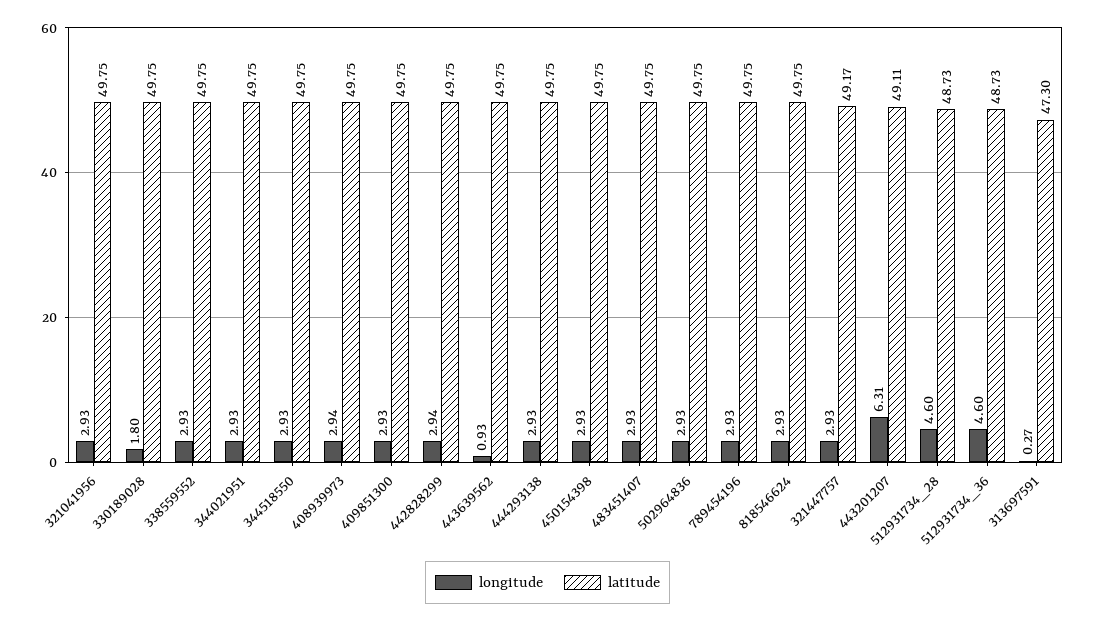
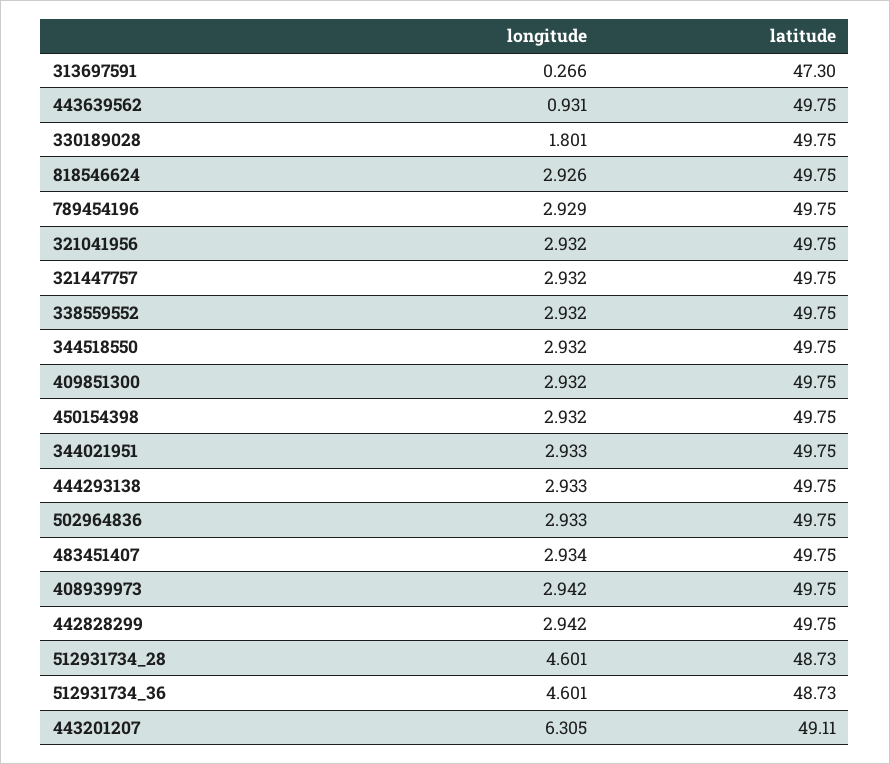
  {
    "longitude": {
      "321041956": 2.932,
      "330189028": 1.801,
      "338559552": 2.932,
      "344021951": 2.933,
      "344518550": 2.932,
      "408939973": 2.942,
      "409851300": 2.932,
      "442828299": 2.942,
      "443639562": 0.931,
      "444293138": 2.933,
      "450154398": 2.932,
      "483451407": 2.934,
      "502964836": 2.933,
      "789454196": 2.929,
      "818546624": 2.926,
      "321447757": 2.932,
      "443201207": 6.305,
      "512931734_28": 4.601,
      "512931734_36": 4.601,
      "313697591": 0.266
    },
    "latitude": {
      "321041956": 49.75,
      "330189028": 49.75,
      "338559552": 49.75,
      "344021951": 49.75,
      "344518550": 49.75,
      "408939973": 49.75,
      "409851300": 49.75,
      "442828299": 49.75,
      "443639562": 49.75,
      "444293138": 49.75,
      "450154398": 49.75,
      "483451407": 49.75,
      "502964836": 49.75,
      "789454196": 49.75,
      "818546624": 49.75,
-     "321447757": 49.17,
+     "321447757": 49.75,
      "443201207": 49.11,
      "512931734_28": 48.73,
      "512931734_36": 48.73,
      "313697591": 47.3
    }
  }

